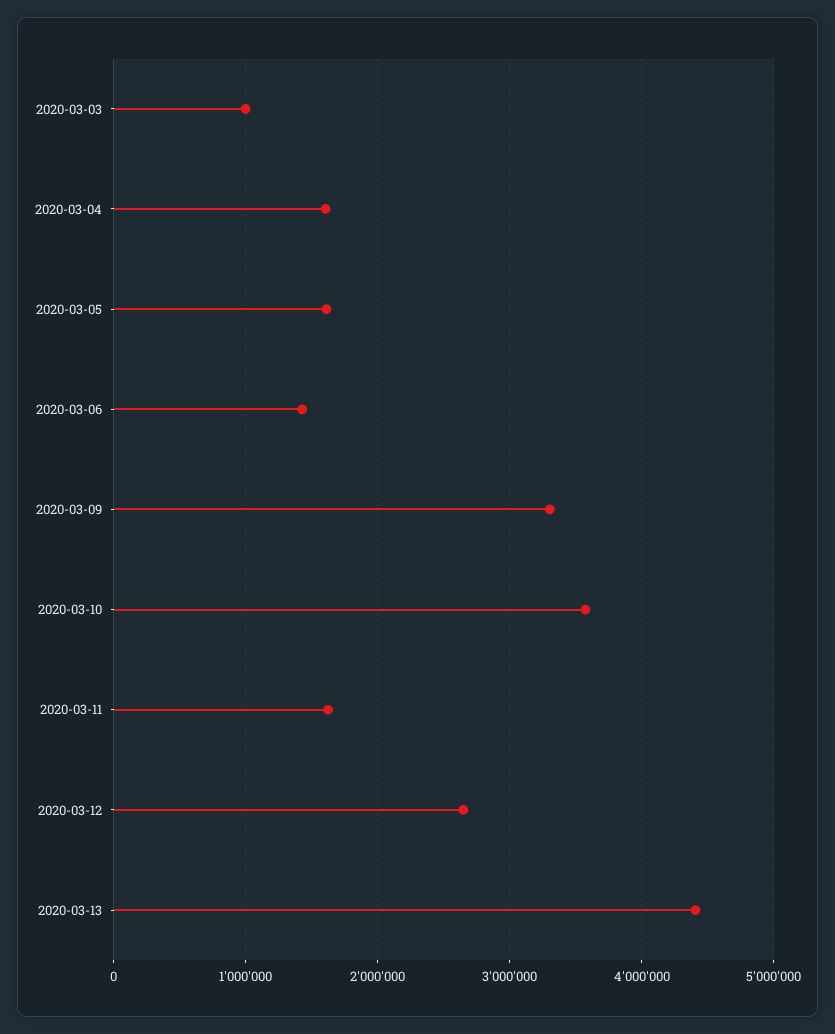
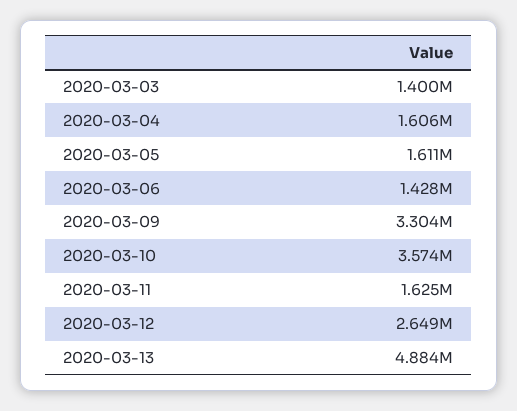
  {
-   "2020-03-03": 1000000,
+   "2020-03-03": 1400000,
    "2020-03-04": 1606000,
    "2020-03-05": 1611000,
    "2020-03-06": 1428000,
    "2020-03-09": 3304000,
    "2020-03-10": 3574000,
    "2020-03-11": 1625000,
    "2020-03-12": 2649000,
-   "2020-03-13": 4400000
+   "2020-03-13": 4884000
  }

